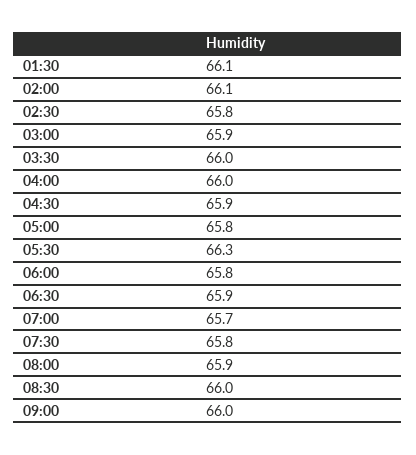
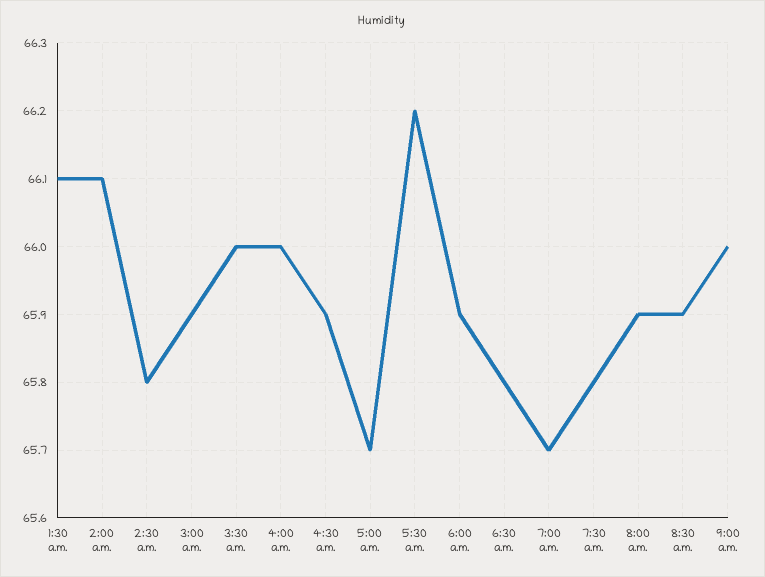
  {
    "01:30": 66.1,
    "02:00": 66.1,
    "02:30": 65.8,
    "03:00": 65.9,
    "03:30": 66,
    "04:00": 66,
    "04:30": 65.9,
-   "05:00": 65.8,
+   "05:00": 65.7,
-   "05:30": 66.3,
+   "05:30": 66.2,
-   "06:00": 65.8,
+   "06:00": 65.9,
-   "06:30": 65.9,
+   "06:30": 65.8,
    "07:00": 65.7,
    "07:30": 65.8,
    "08:00": 65.9,
-   "08:30": 66,
+   "08:30": 65.9,
    "09:00": 66
  }

